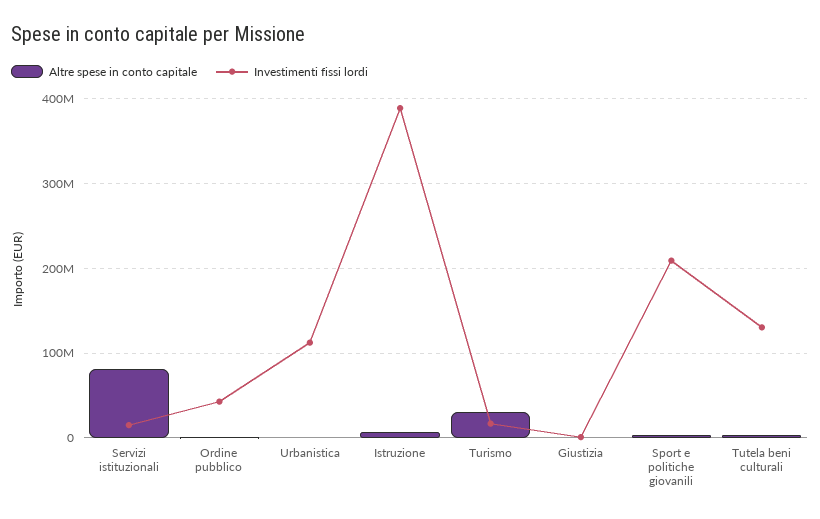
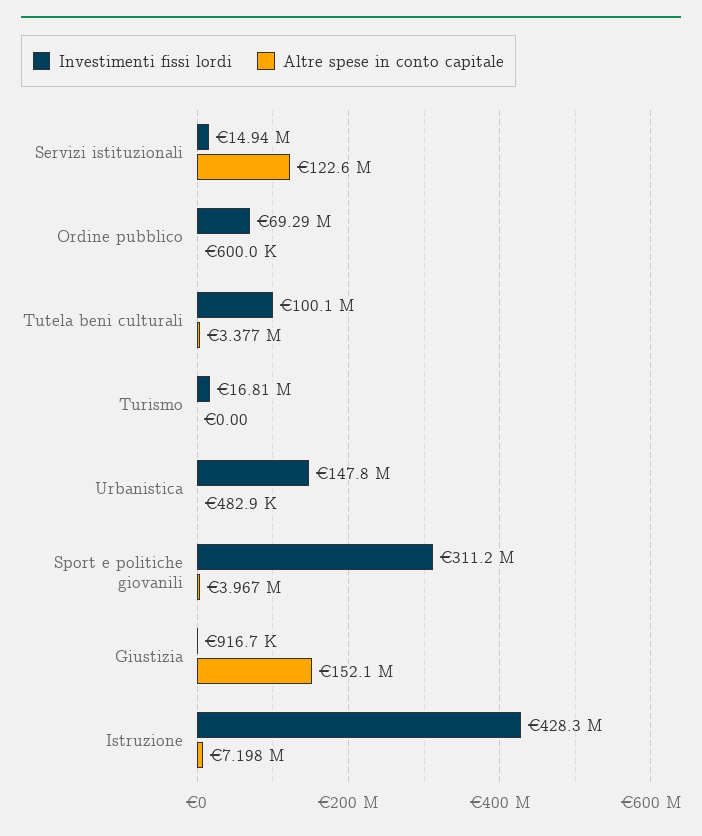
  {
    "Altre spese in conto capitale": {
-     "Servizi istituzionali": 80000000,
+     "Servizi istituzionali": 122600000,
      "Ordine pubblico": 600000,
      "Urbanistica": 482900,
      "Istruzione": 7198000,
-     "Turismo": 30000000,
+     "Turismo": 0,
-     "Giustizia": 0,
+     "Giustizia": 152100000,
      "Sport e politiche giovanili": 3967000,
      "Tutela beni culturali": 3377000
    },
    "Investimenti fissi lordi": {
      "Servizi istituzionali": 14940000,
-     "Ordine pubblico": 40000000,
+     "Ordine pubblico": 69290000,
-     "Urbanistica": 110000000,
+     "Urbanistica": 147800000,
-     "Istruzione": 390000000,
+     "Istruzione": 428300000,
      "Turismo": 16810000,
      "Giustizia": 916700,
-     "Sport e politiche giovanili": 210000000,
+     "Sport e politiche giovanili": 311200000,
-     "Tutela beni culturali": 130000000
+     "Tutela beni culturali": 100100000
    }
  }

